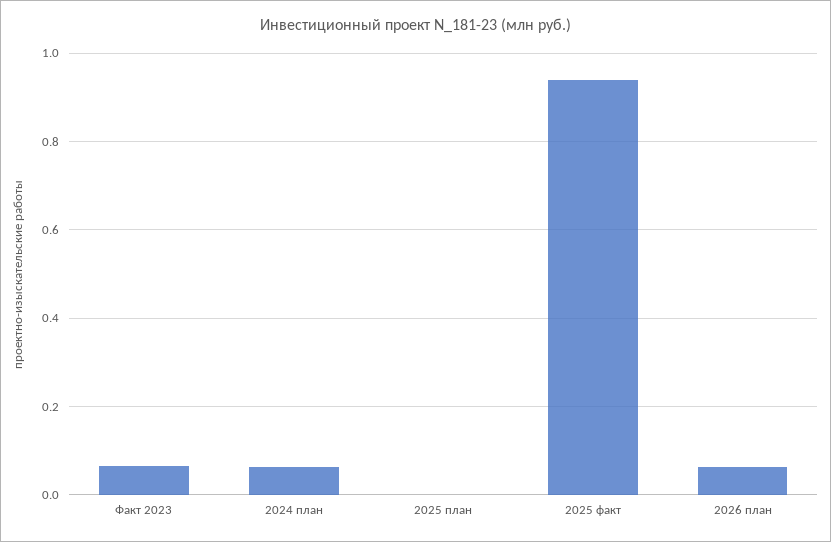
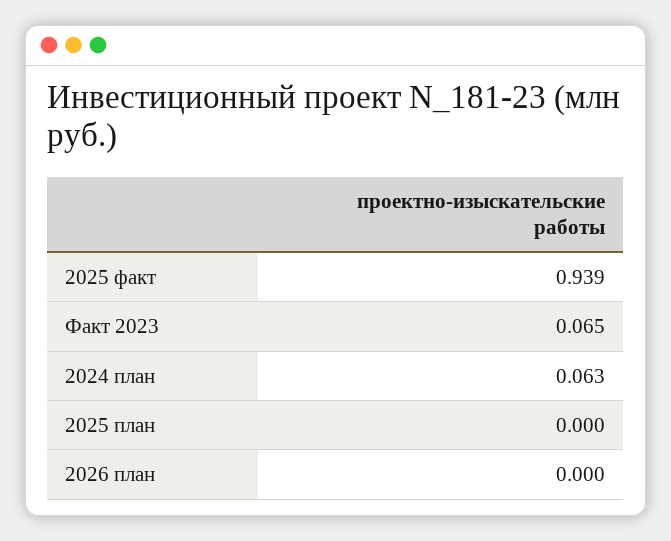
  {
    "Факт 2023": 0.065,
    "2024 план": 0.063,
    "2025 план": 0,
    "2025 факт": 0.939,
-   "2026 план": 0.06
+   "2026 план": 0
  }

